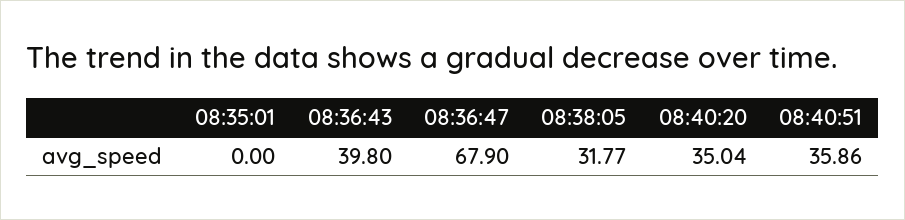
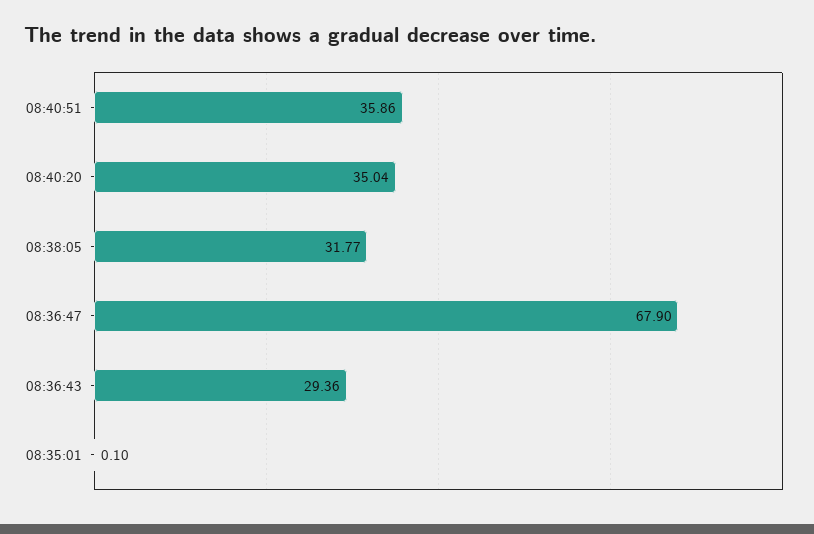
  {
-   "08:35:01": 0,
+   "08:35:01": 0.1,
-   "08:36:43": 39.8,
+   "08:36:43": 29.36,
    "08:36:47": 67.9,
    "08:38:05": 31.77,
    "08:40:20": 35.04,
    "08:40:51": 35.86
  }

